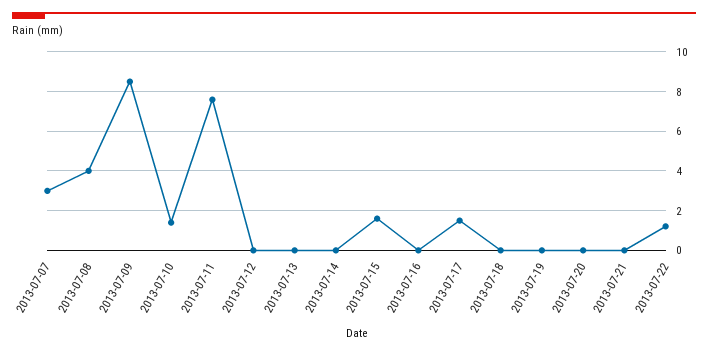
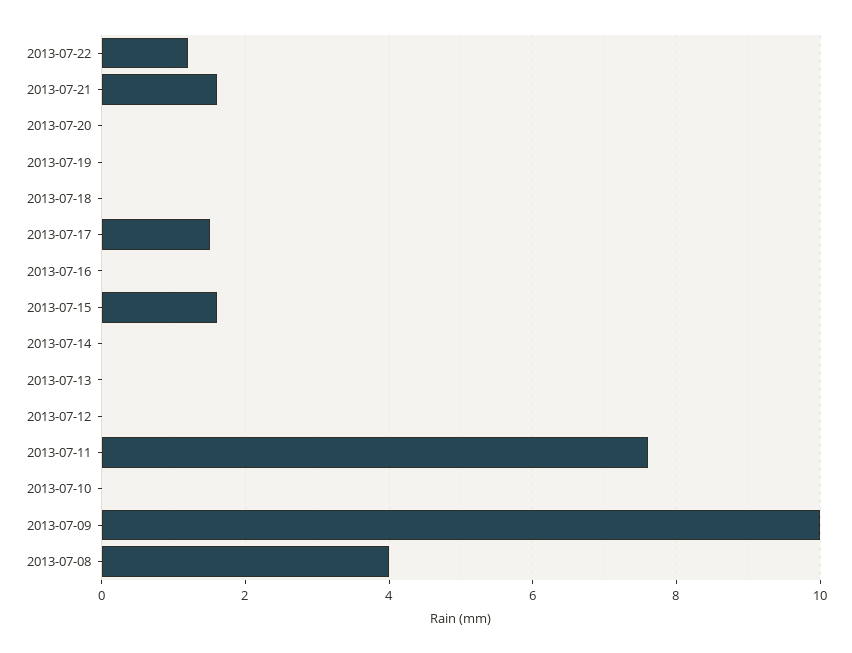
  {
-   "2013-07-07": 3,
    "2013-07-08": 4,
-   "2013-07-09": 8.5,
+   "2013-07-09": 10,
-   "2013-07-10": 1.5,
+   "2013-07-10": 0,
    "2013-07-11": 7.5,
    "2013-07-12": 0,
    "2013-07-13": 0,
    "2013-07-14": 0,
    "2013-07-15": 1.5,
    "2013-07-16": 0,
    "2013-07-17": 1.5,
    "2013-07-18": 0,
    "2013-07-19": 0,
    "2013-07-20": 0,
-   "2013-07-21": 0,
+   "2013-07-21": 1.5,
    "2013-07-22": 1
  }

